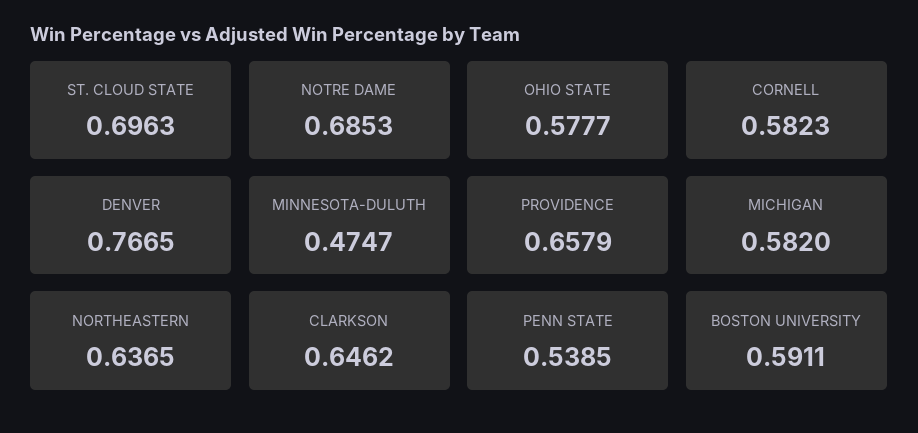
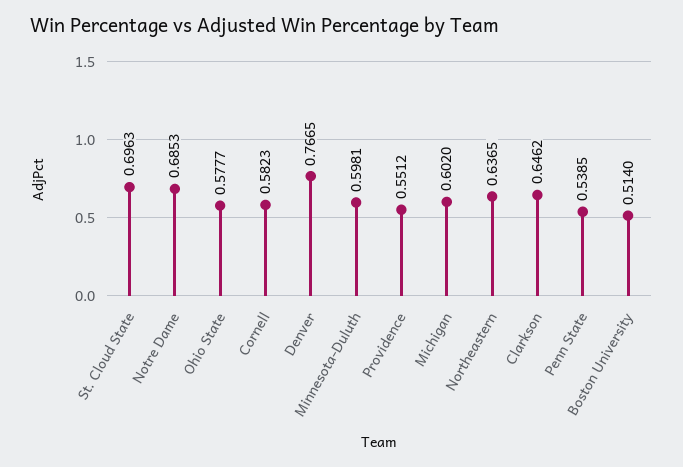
  {
    "ST. CLOUD STATE": 0.6963,
    "NOTRE DAME": 0.6853,
    "OHIO STATE": 0.5777,
    "CORNELL": 0.5823,
    "DENVER": 0.7665,
-   "MINNESOTA-DULUTH": 0.4747,
+   "MINNESOTA-DULUTH": 0.5981,
-   "PROVIDENCE": 0.6579,
+   "PROVIDENCE": 0.5512,
-   "MICHIGAN": 0.582,
+   "MICHIGAN": 0.602,
    "NORTHEASTERN": 0.6365,
    "CLARKSON": 0.6462,
    "PENN STATE": 0.5385,
-   "BOSTON UNIVERSITY": 0.5911
+   "BOSTON UNIVERSITY": 0.514
  }

